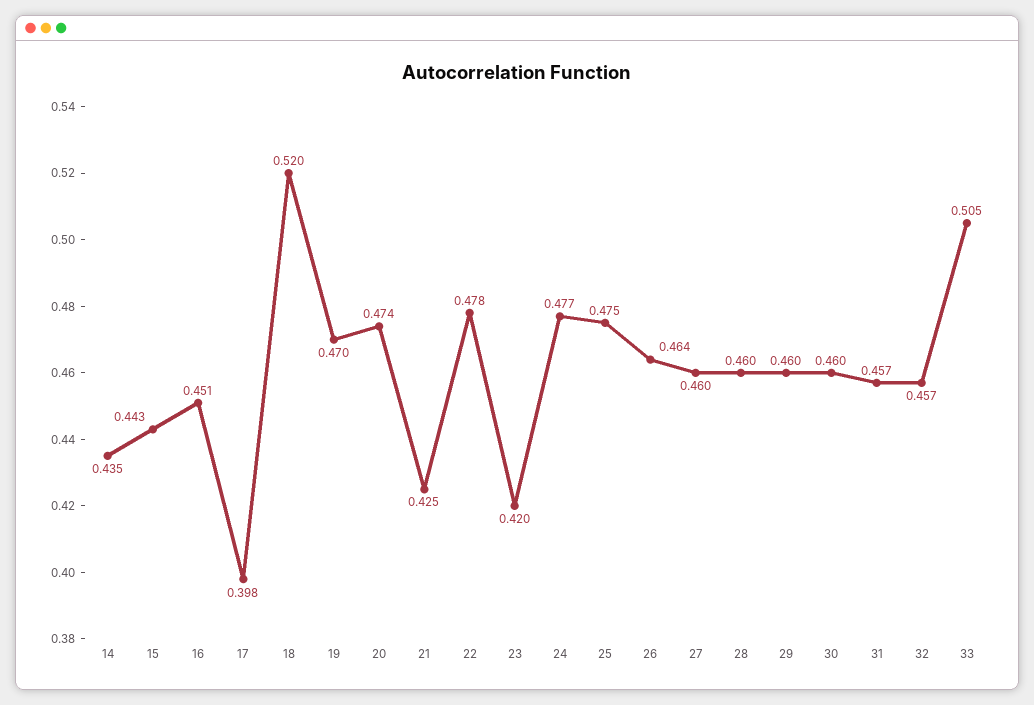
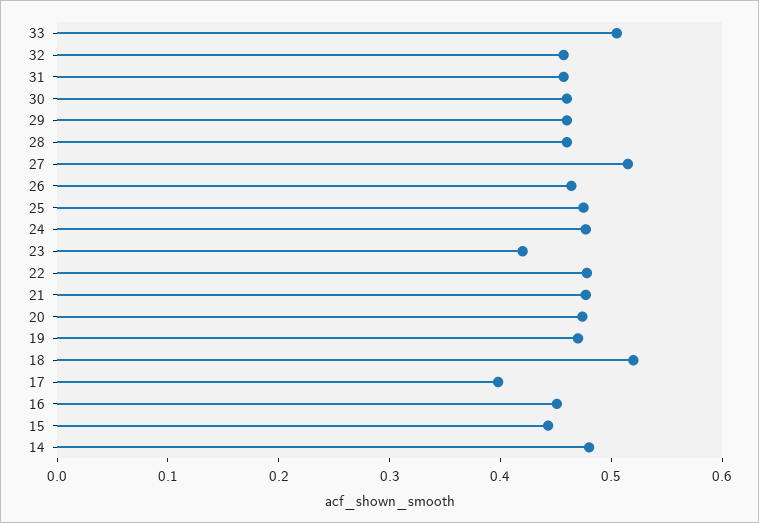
  {
-   "14": 0.435,
+   "14": 0.48,
    "15": 0.443,
    "16": 0.451,
    "17": 0.398,
    "18": 0.52,
    "19": 0.47,
    "20": 0.474,
-   "21": 0.425,
+   "21": 0.48,
    "22": 0.478,
    "23": 0.42,
    "24": 0.477,
    "25": 0.475,
    "26": 0.464,
-   "27": 0.46,
+   "27": 0.52,
    "28": 0.46,
    "29": 0.46,
    "30": 0.46,
    "31": 0.457,
    "32": 0.457,
    "33": 0.505
  }

